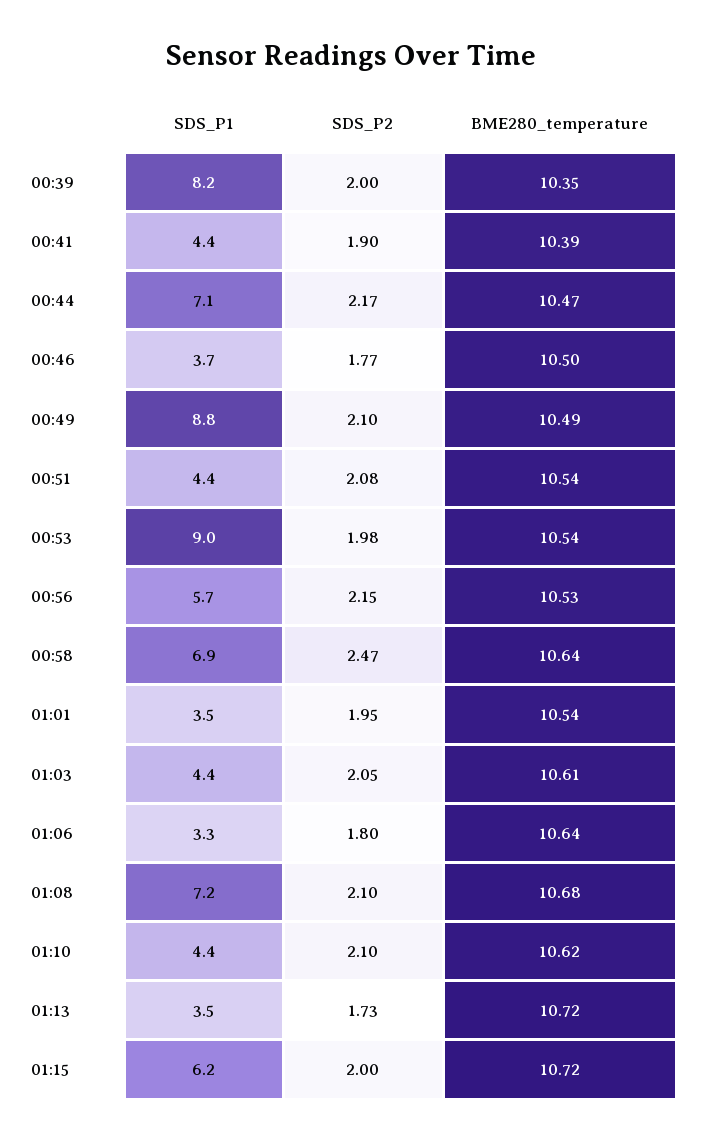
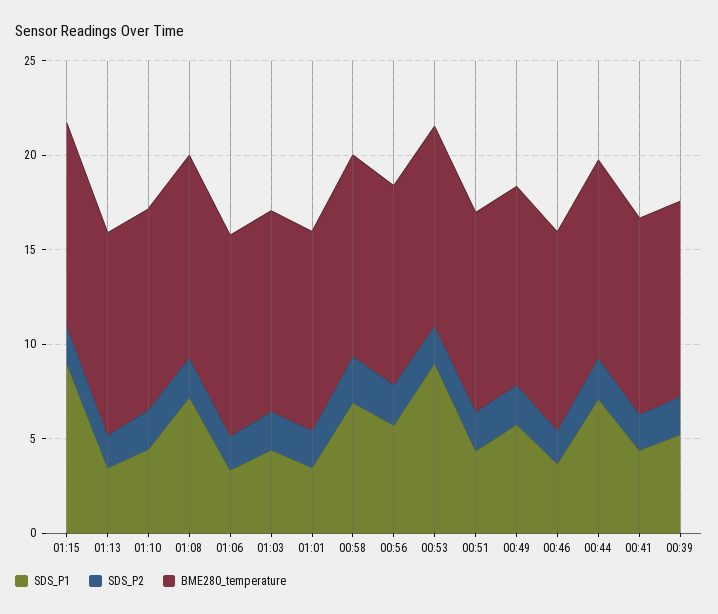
  {
    "SDS_P1": {
-     "00:39": 8.2,
+     "00:39": 5,
      "00:41": 4.4,
      "00:44": 7.1,
      "00:46": 3.7,
-     "00:49": 8.8,
+     "00:49": 6,
      "00:51": 4.4,
      "00:53": 9,
      "00:56": 5.7,
      "00:58": 6.9,
      "01:01": 3.5,
      "01:03": 4.4,
      "01:06": 3.3,
      "01:08": 7.2,
      "01:10": 4.4,
      "01:13": 3.5,
-     "01:15": 6.2
+     "01:15": 9
    },
    "SDS_P2": {
      "00:39": 2,
      "00:41": 1.9,
      "00:44": 2.17,
      "00:46": 1.77,
      "00:49": 2.1,
      "00:51": 2.08,
      "00:53": 1.98,
      "00:56": 2.15,
      "00:58": 2.47,
      "01:01": 1.95,
      "01:03": 2.05,
      "01:06": 1.8,
      "01:08": 2.1,
      "01:10": 2.1,
      "01:13": 1.73,
      "01:15": 2
    },
    "BME280_temperature": {
      "00:39": 10.35,
      "00:41": 10.39,
      "00:44": 10.47,
      "00:46": 10.5,
      "00:49": 10.49,
      "00:51": 10.54,
      "00:53": 10.54,
      "00:56": 10.53,
      "00:58": 10.64,
      "01:01": 10.54,
      "01:03": 10.61,
      "01:06": 10.64,
      "01:08": 10.68,
      "01:10": 10.62,
      "01:13": 10.72,
      "01:15": 10.72
    }
  }

